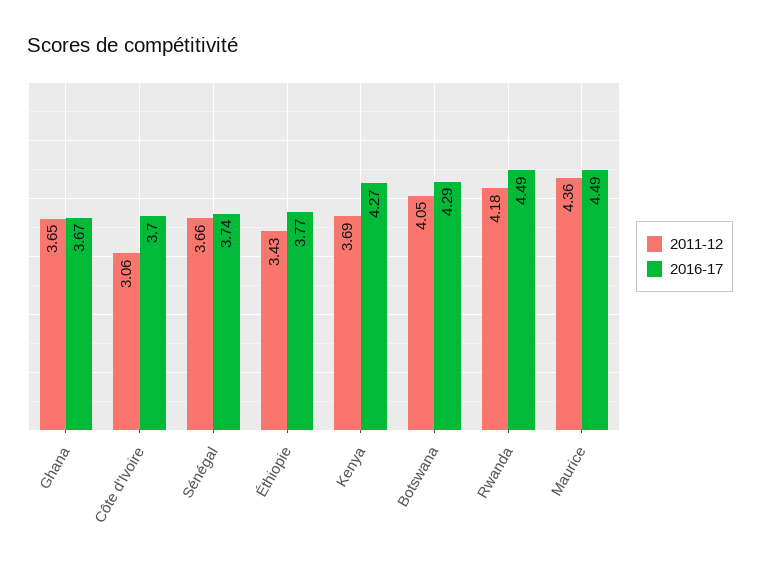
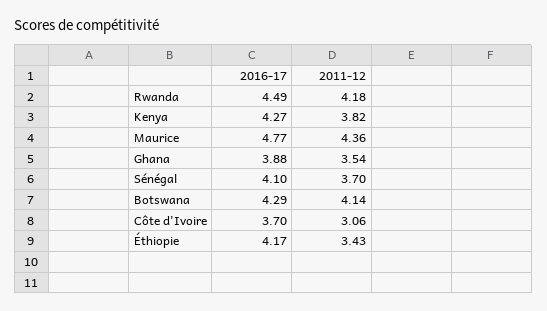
  {
    "2011-12": {
-     "Ghana": 3.65,
+     "Ghana": 3.54,
      "Côte d'Ivoire": 3.06,
-     "Sénégal": 3.66,
+     "Sénégal": 3.7,
      "Éthiopie": 3.43,
-     "Kenya": 3.69,
+     "Kenya": 3.82,
-     "Botswana": 4.05,
+     "Botswana": 4.14,
      "Rwanda": 4.18,
      "Maurice": 4.36
    },
    "2016-17": {
-     "Ghana": 3.67,
+     "Ghana": 3.88,
      "Côte d'Ivoire": 3.7,
-     "Sénégal": 3.74,
+     "Sénégal": 4.1,
-     "Éthiopie": 3.77,
+     "Éthiopie": 4.17,
      "Kenya": 4.27,
      "Botswana": 4.29,
      "Rwanda": 4.49,
-     "Maurice": 4.49
+     "Maurice": 4.77
    }
  }

